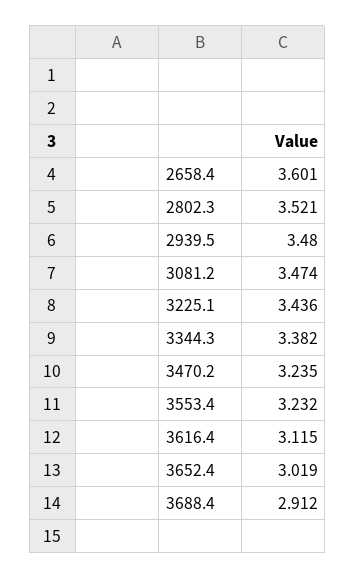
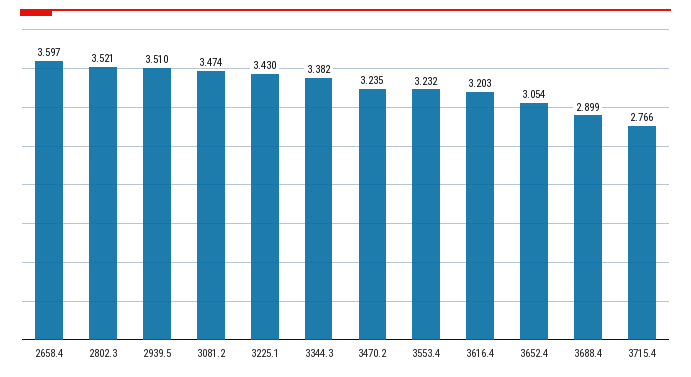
  {
-   "2658.4": 3.601,
+   "2658.4": 3.597,
    "2802.3": 3.521,
-   "2939.5": 3.48,
+   "2939.5": 3.51,
    "3081.2": 3.474,
-   "3225.1": 3.436,
+   "3225.1": 3.43,
    "3344.3": 3.382,
    "3470.2": 3.235,
    "3553.4": 3.232,
-   "3616.4": 3.115,
+   "3616.4": 3.203,
-   "3652.4": 3.019,
+   "3652.4": 3.054,
-   "3688.4": 2.912
+   "3688.4": 2.899,
+   "3715.4": 2.766
  }

